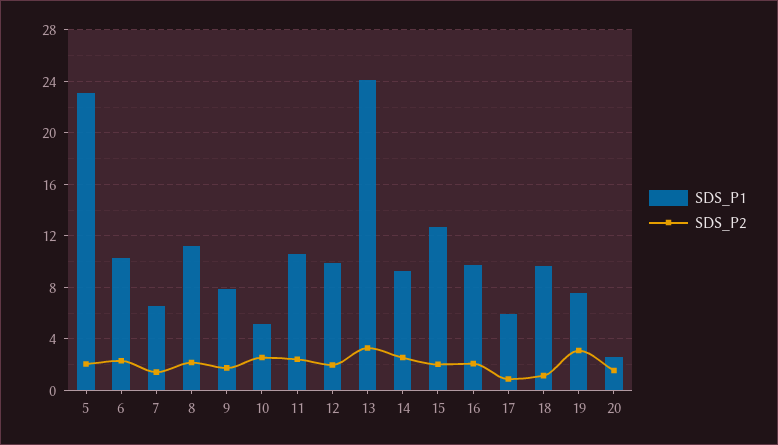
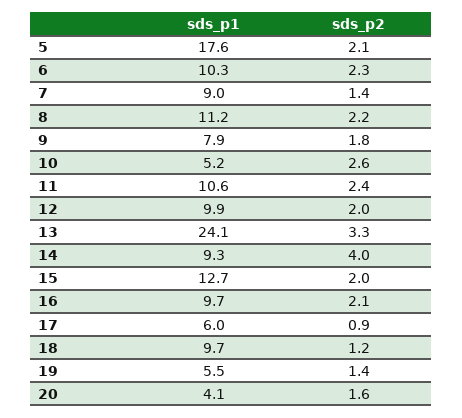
  {
    "SDS_P1": {
-     "5": 23,
+     "5": 17.6,
      "6": 10.3,
-     "7": 6.5,
+     "7": 9,
      "8": 11.2,
      "9": 7.9,
      "10": 5.2,
      "11": 10.6,
      "12": 9.9,
      "13": 24.1,
      "14": 9.3,
      "15": 12.7,
      "16": 9.7,
      "17": 6,
      "18": 9.7,
-     "19": 7.5,
+     "19": 5.5,
-     "20": 2.5
+     "20": 4.1
    },
    "SDS_P2": {
      "5": 2.1,
      "6": 2.3,
      "7": 1.4,
      "8": 2.2,
      "9": 1.8,
      "10": 2.6,
      "11": 2.4,
      "12": 2,
      "13": 3.3,
-     "14": 2.5,
+     "14": 4,
      "15": 2,
      "16": 2.1,
      "17": 0.9,
      "18": 1.2,
-     "19": 3,
+     "19": 1.4,
      "20": 1.6
    }
  }

